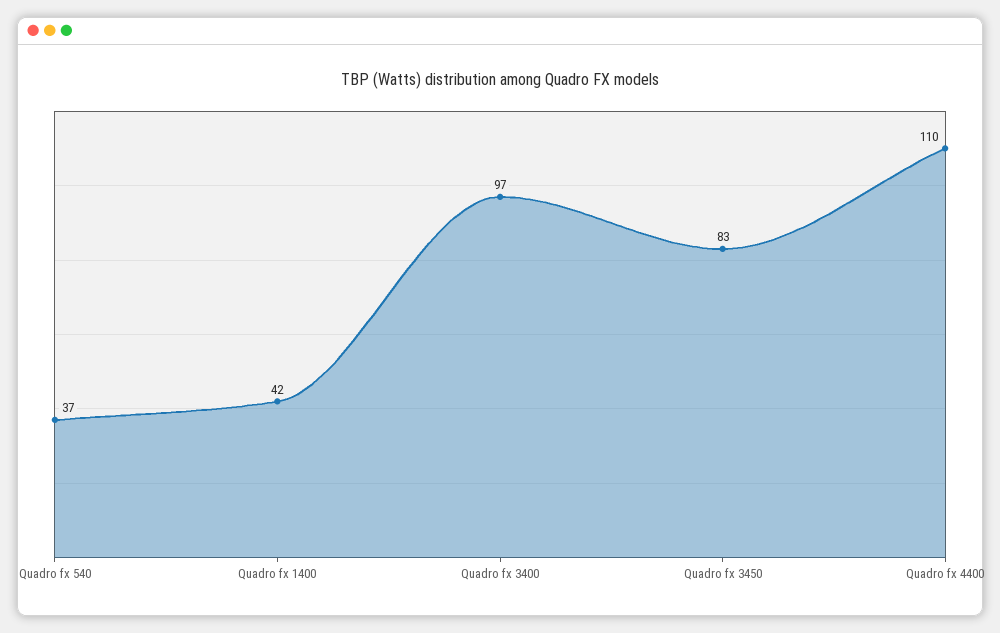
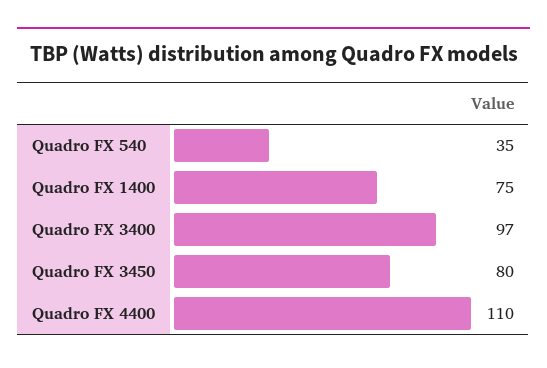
  {
-   "Quadro fx 540": 37,
+   "Quadro fx 540": 35,
-   "Quadro fx 1400": 42,
+   "Quadro fx 1400": 75,
    "Quadro fx 3400": 97,
-   "Quadro fx 3450": 83,
+   "Quadro fx 3450": 80,
    "Quadro fx 4400": 110
  }

